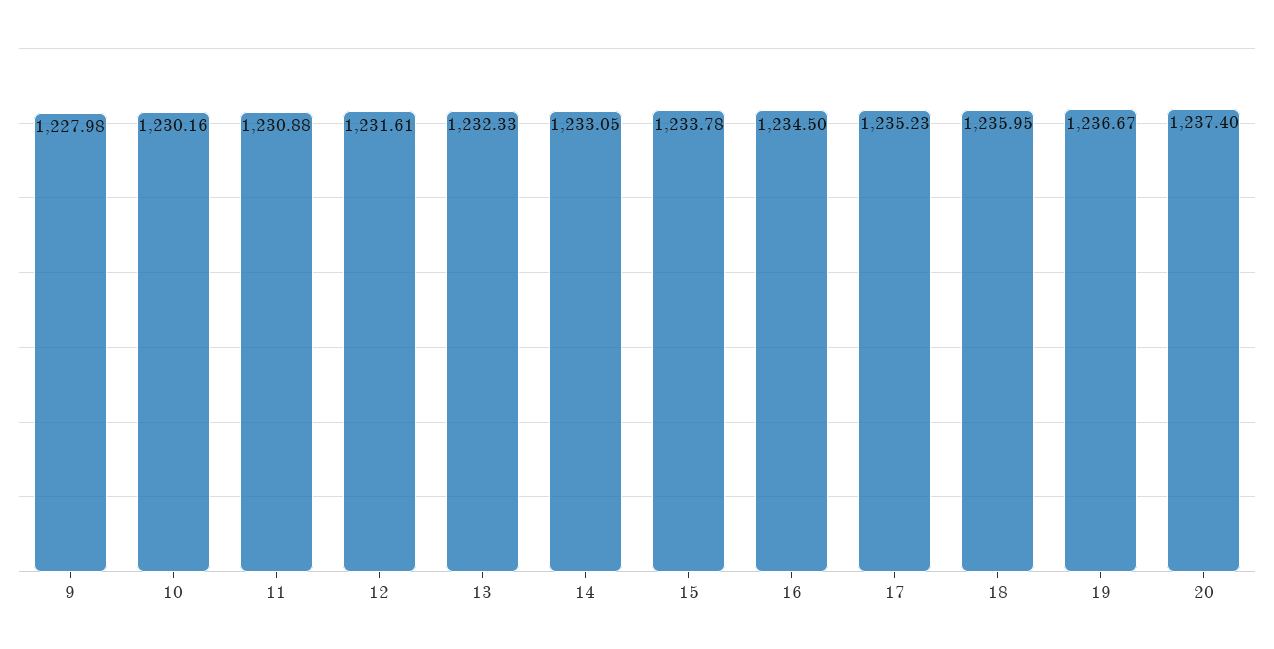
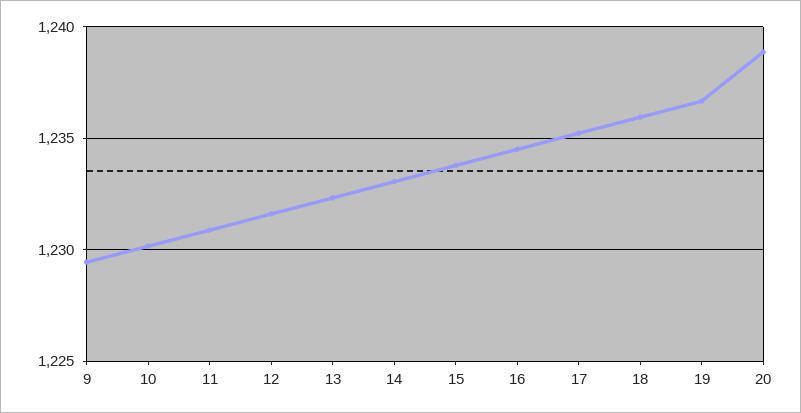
  {
-   "9": 1227.98,
+   "9": 1229.5,
    "10": 1230.16,
    "11": 1230.88,
    "12": 1231.61,
    "13": 1232.33,
    "14": 1233.05,
    "15": 1233.78,
    "16": 1234.5,
    "17": 1235.23,
    "18": 1235.95,
    "19": 1236.67,
-   "20": 1237.4
+   "20": 1239
  }

